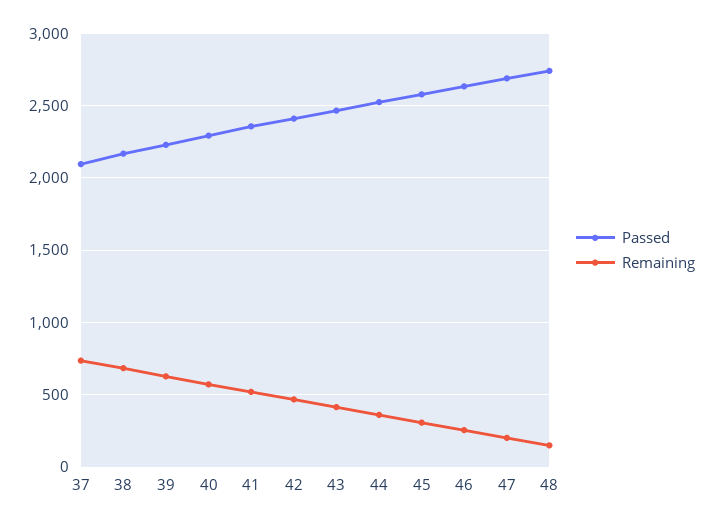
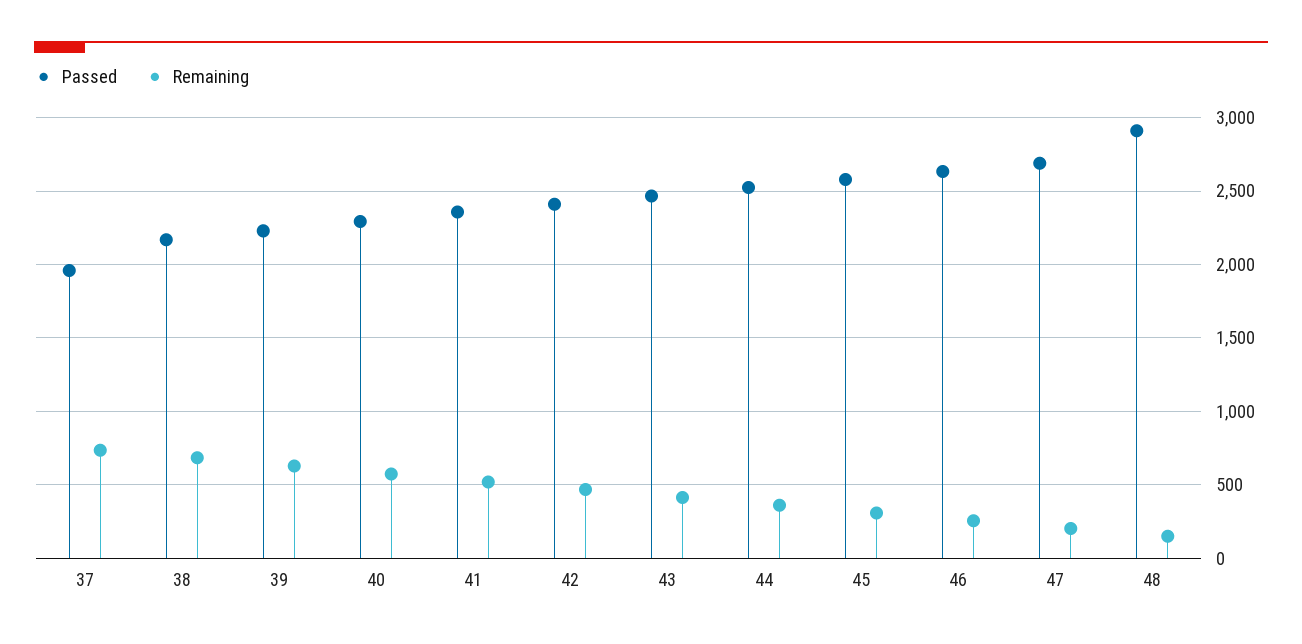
  {
    "Passed": {
-     "37": 2100,
+     "37": 1950,
      "38": 2150,
      "39": 2250,
      "40": 2300,
      "41": 2350,
      "42": 2400,
      "43": 2450,
      "44": 2500,
      "45": 2600,
      "46": 2650,
      "47": 2700,
-     "48": 2750
+     "48": 2900
    },
    "Remaining": {
      "37": 750,
      "38": 700,
      "39": 650,
      "40": 550,
      "41": 500,
      "42": 450,
      "43": 400,
      "44": 350,
      "45": 300,
      "46": 250,
      "47": 200,
      "48": 150
    }
  }

